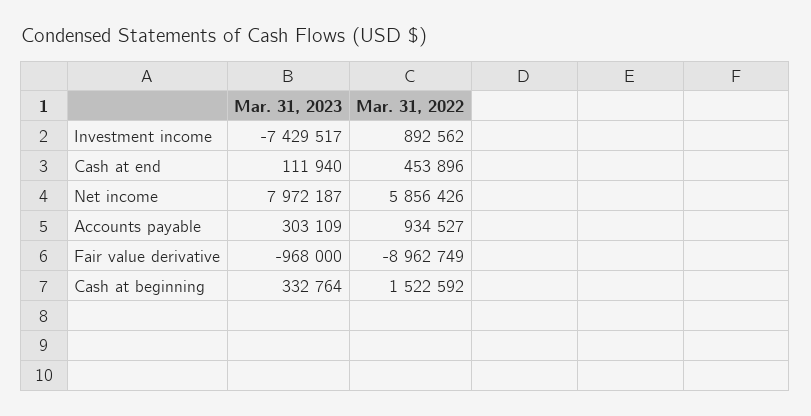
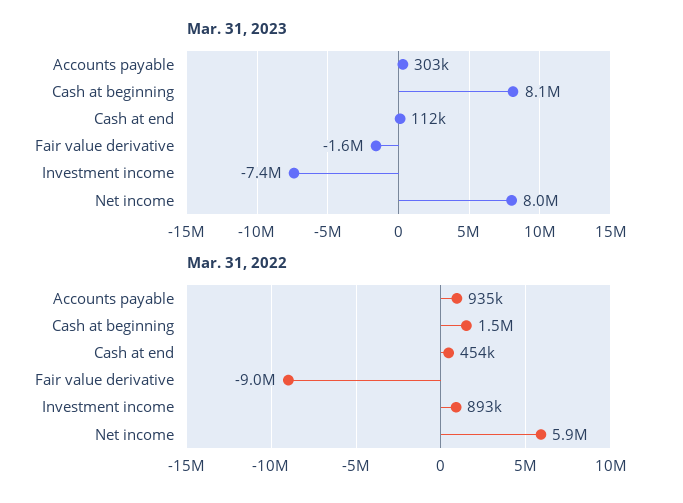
  {
    "Mar. 31, 2023": {
      "Investment income": -7429517,
      "Cash at end": 111940,
      "Net income": 7972187,
      "Accounts payable": 303109,
-     "Fair value derivative": -968000,
+     "Fair value derivative": -1600000,
-     "Cash at beginning": 332764
+     "Cash at beginning": 8100000
    },
    "Mar. 31, 2022": {
      "Investment income": 892562,
      "Cash at end": 453896,
      "Net income": 5856426,
      "Accounts payable": 934527,
      "Fair value derivative": -8962749,
      "Cash at beginning": 1522592
    }
  }

